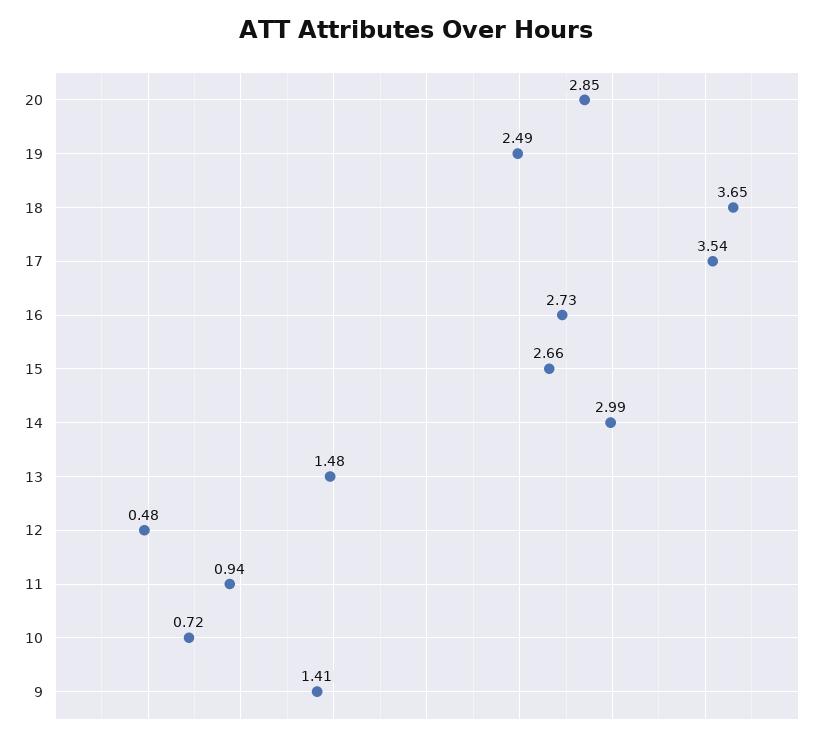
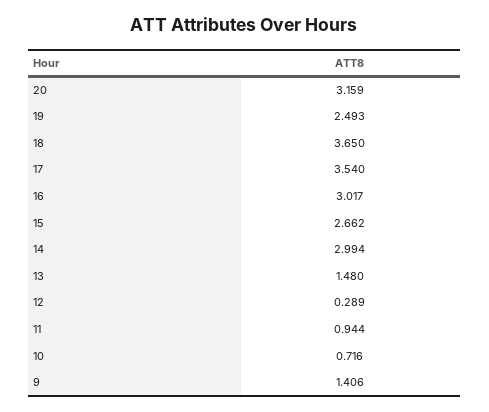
  {
-   "20": 2.85,
+   "20": 3.159,
    "19": 2.493,
    "18": 3.65,
    "17": 3.54,
-   "16": 2.73,
+   "16": 3.017,
    "15": 2.662,
    "14": 2.994,
    "13": 1.48,
-   "12": 0.48,
+   "12": 0.289,
    "11": 0.944,
    "10": 0.716,
    "9": 1.406
  }

